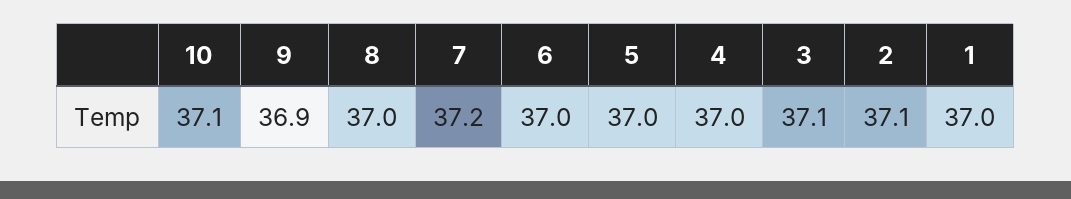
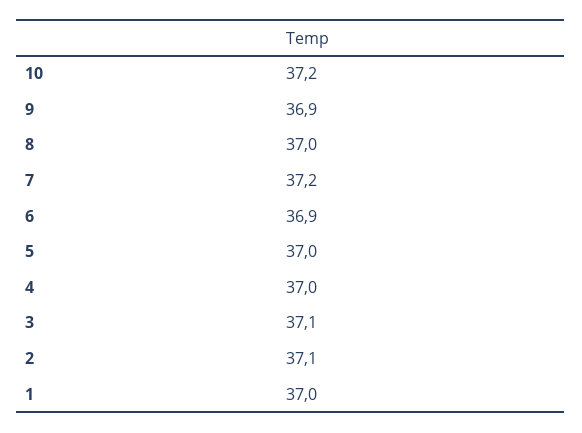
  {
-   "10": 37.1,
+   "10": 37.2,
    "9": 36.9,
    "8": 37,
    "7": 37.2,
-   "6": 37,
+   "6": 36.9,
    "5": 37,
    "4": 37,
    "3": 37.1,
    "2": 37.1,
    "1": 37
  }

